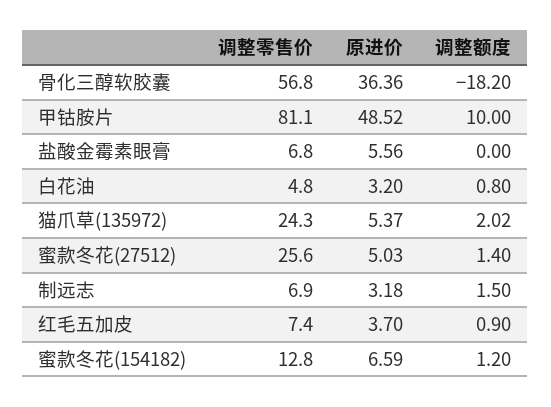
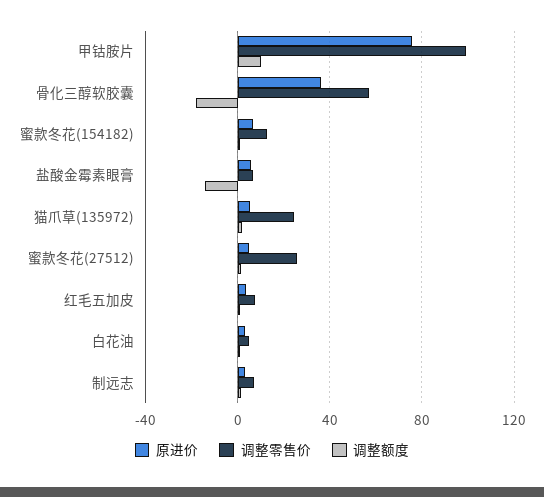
  {
    "调整零售价": {
      "骨化三醇软胶囊": 56.8,
-     "甲钴胺片": 81.1,
+     "甲钴胺片": 100,
      "盐酸金霉素眼膏": 6.8,
      "白花油": 4.8,
      "猫爪草(135972)": 24.3,
      "蜜款冬花(27512)": 25.6,
      "制远志": 6.9,
      "红毛五加皮": 7.4,
      "蜜款冬花(154182)": 12.8
    },
    "原进价": {
      "骨化三醇软胶囊": 36.36,
-     "甲钴胺片": 48.52,
+     "甲钴胺片": 75,
      "盐酸金霉素眼膏": 5.56,
      "白花油": 3.2,
      "猫爪草(135972)": 5.37,
      "蜜款冬花(27512)": 5.03,
      "制远志": 3.18,
      "红毛五加皮": 3.7,
      "蜜款冬花(154182)": 6.59
    },
    "调整额度": {
      "骨化三醇软胶囊": -18.2,
      "甲钴胺片": 10,
-     "盐酸金霉素眼膏": 0,
+     "盐酸金霉素眼膏": -15,
      "白花油": 0.8,
      "猫爪草(135972)": 2.02,
      "蜜款冬花(27512)": 1.4,
      "制远志": 1.5,
      "红毛五加皮": 0.9,
      "蜜款冬花(154182)": 1.2
    }
  }

